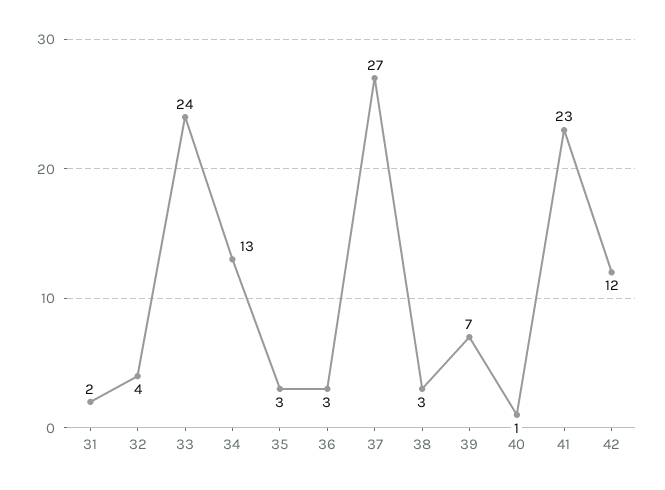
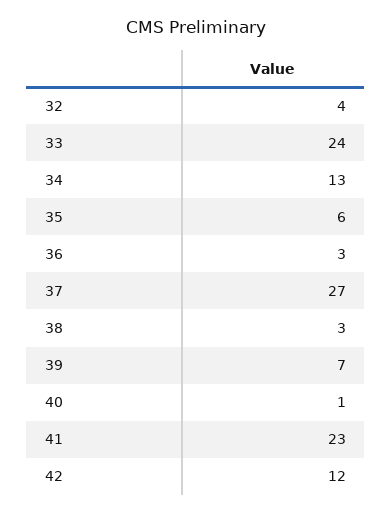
  {
-   "31": 2,
    "32": 4,
    "33": 24,
    "34": 13,
-   "35": 3,
+   "35": 6,
    "36": 3,
    "37": 27,
    "38": 3,
    "39": 7,
    "40": 1,
    "41": 23,
    "42": 12
  }

